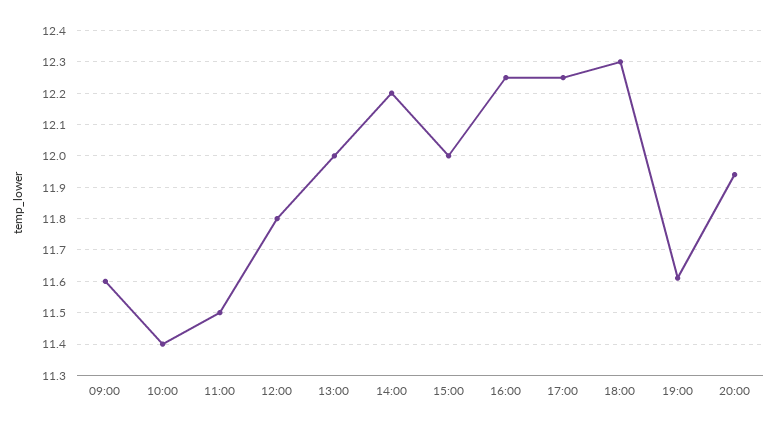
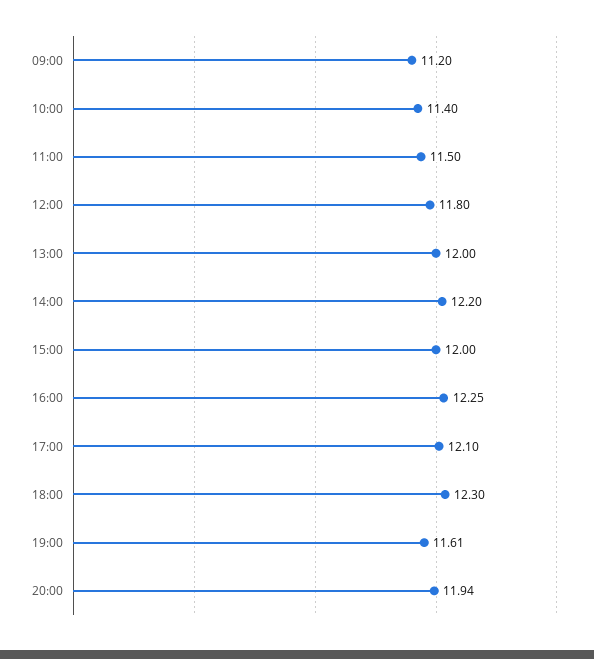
  {
-   "09:00": 11.6,
+   "09:00": 11.2,
    "10:00": 11.4,
    "11:00": 11.5,
    "12:00": 11.8,
    "13:00": 12,
    "14:00": 12.2,
    "15:00": 12,
    "16:00": 12.25,
-   "17:00": 12.25,
+   "17:00": 12.1,
    "18:00": 12.3,
    "19:00": 11.61,
    "20:00": 11.94
  }

